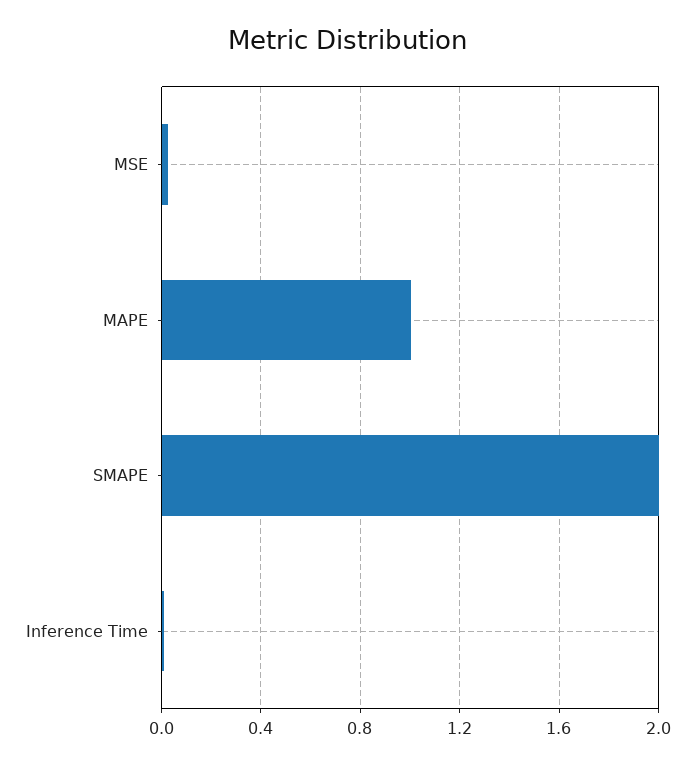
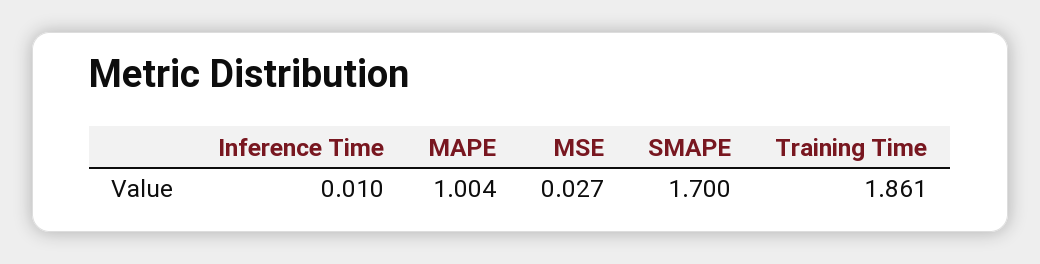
  {
    "MSE": 0.027,
    "MAPE": 1.004,
-   "SMAPE": 2,
+   "SMAPE": 1.7,
-   "Inference Time": 0.01
+   "Inference Time": 0.01,
+   "Training Time": 1.861
  }

